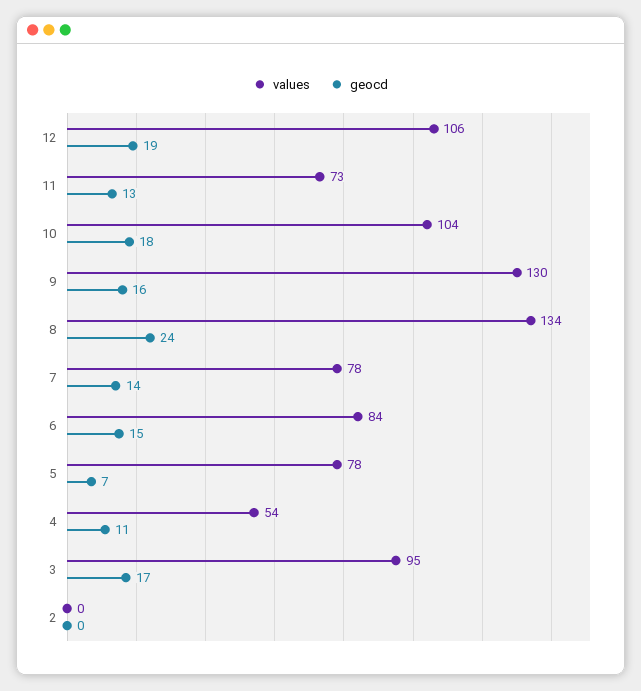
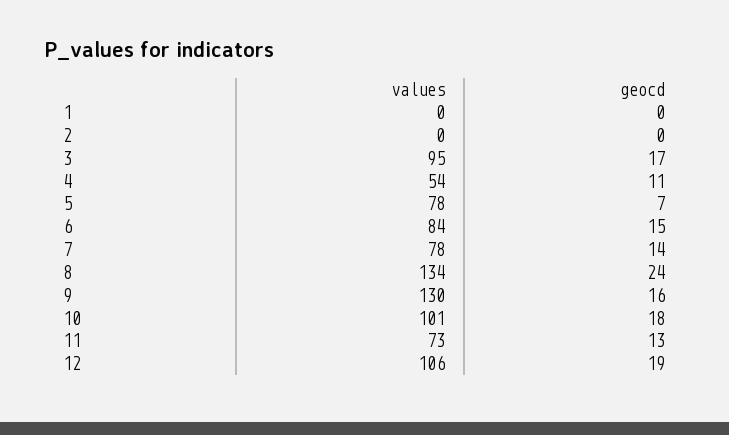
  {
    "values": {
      "12": 106,
      "11": 73,
-     "10": 104,
+     "10": 101,
      "9": 130,
      "8": 134,
      "7": 78,
      "6": 84,
      "5": 78,
      "4": 54,
      "3": 95,
-     "2": 0
+     "2": 0,
+     "1": 0
    },
    "geocd": {
      "12": 19,
      "11": 13,
      "10": 18,
      "9": 16,
      "8": 24,
      "7": 14,
      "6": 15,
      "5": 7,
      "4": 11,
      "3": 17,
-     "2": 0
+     "2": 0,
+     "1": 0
    }
  }

